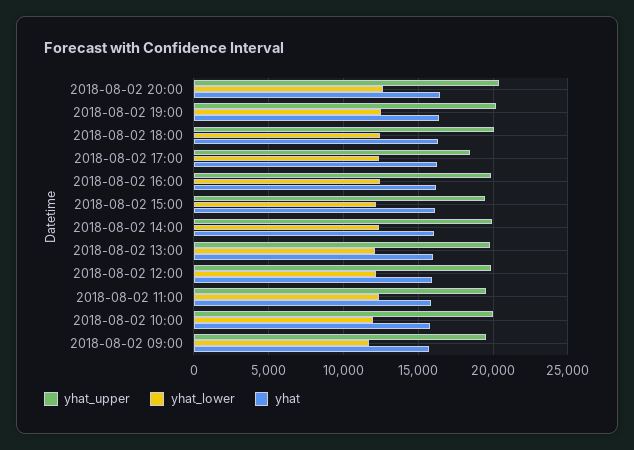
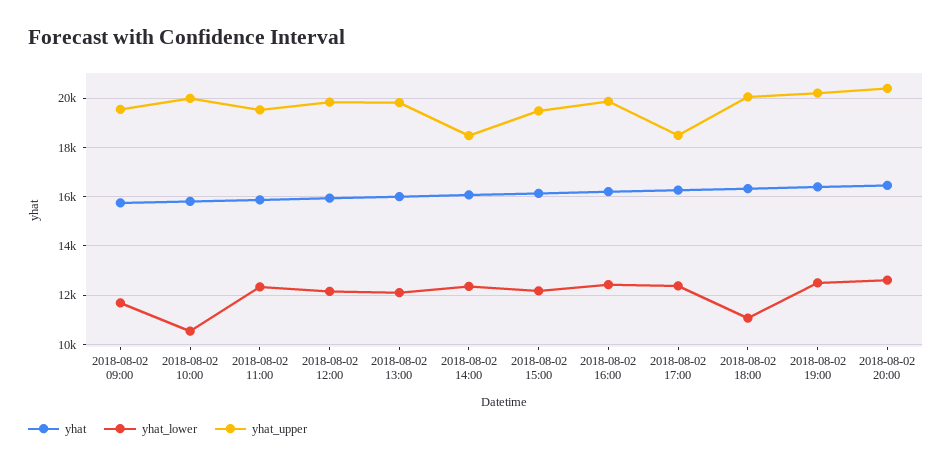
  {
    "yhat_upper": {
      "2018-08-02 20:00": 20500,
      "2018-08-02 19:00": 20250,
      "2018-08-02 18:00": 20000,
      "2018-08-02 17:00": 18500,
      "2018-08-02 16:00": 19750,
      "2018-08-02 15:00": 19500,
-     "2018-08-02 14:00": 20000,
+     "2018-08-02 14:00": 18500,
      "2018-08-02 13:00": 19750,
      "2018-08-02 12:00": 19750,
      "2018-08-02 11:00": 19500,
      "2018-08-02 10:00": 20000,
      "2018-08-02 09:00": 19500
    },
    "yhat_lower": {
      "2018-08-02 20:00": 12500,
      "2018-08-02 19:00": 12500,
-     "2018-08-02 18:00": 12500,
+     "2018-08-02 18:00": 11000,
      "2018-08-02 17:00": 12500,
      "2018-08-02 16:00": 12500,
      "2018-08-02 15:00": 12250,
      "2018-08-02 14:00": 12250,
      "2018-08-02 13:00": 12000,
      "2018-08-02 12:00": 12250,
      "2018-08-02 11:00": 12250,
-     "2018-08-02 10:00": 12000,
+     "2018-08-02 10:00": 10500,
      "2018-08-02 09:00": 11750
    },
    "yhat": {
      "2018-08-02 20:00": 16500,
      "2018-08-02 19:00": 16500,
      "2018-08-02 18:00": 16250,
      "2018-08-02 17:00": 16250,
      "2018-08-02 16:00": 16250,
      "2018-08-02 15:00": 16250,
      "2018-08-02 14:00": 16000,
      "2018-08-02 13:00": 16000,
      "2018-08-02 12:00": 16000,
      "2018-08-02 11:00": 16000,
      "2018-08-02 10:00": 15750,
      "2018-08-02 09:00": 15750
    }
  }

